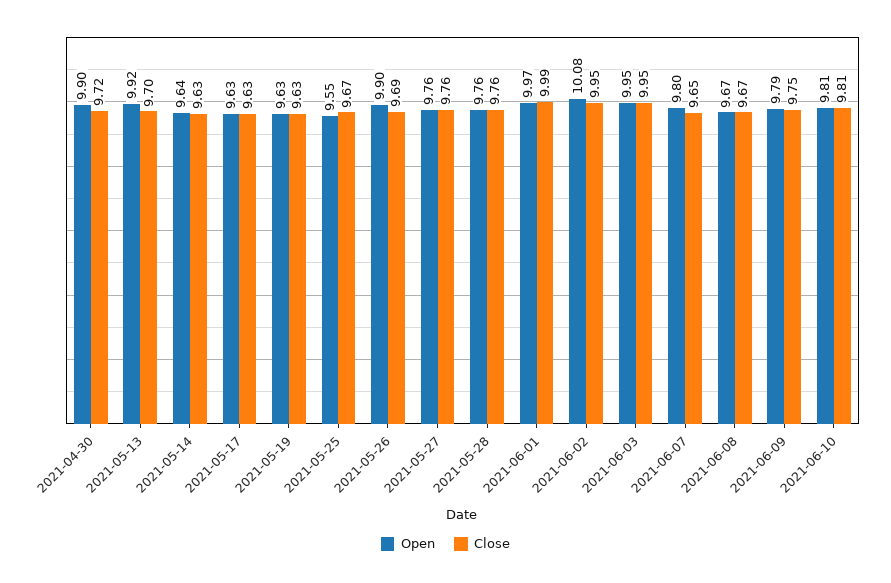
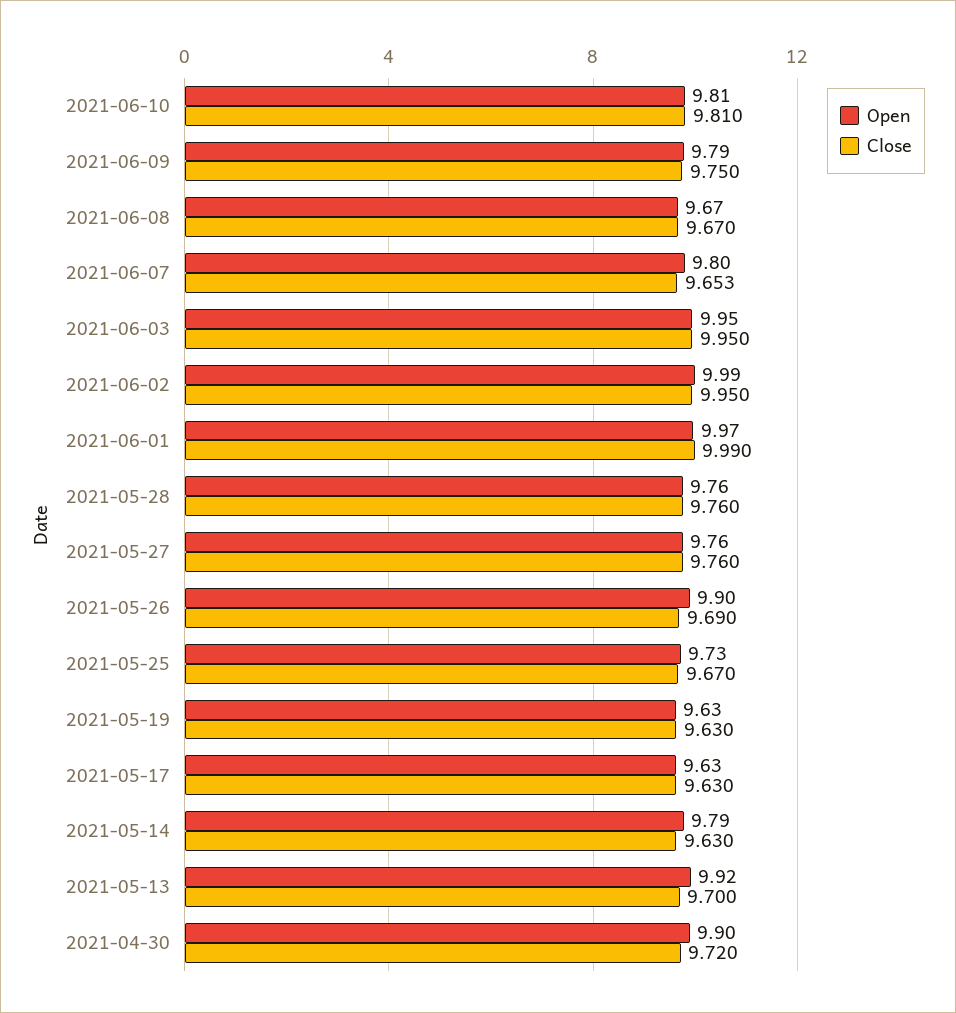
  {
    "Open": {
      "2021-04-30": 9.9,
      "2021-05-13": 9.92,
-     "2021-05-14": 9.64,
+     "2021-05-14": 9.79,
      "2021-05-17": 9.63,
      "2021-05-19": 9.63,
-     "2021-05-25": 9.55,
+     "2021-05-25": 9.73,
      "2021-05-26": 9.9,
      "2021-05-27": 9.76,
      "2021-05-28": 9.76,
      "2021-06-01": 9.97,
-     "2021-06-02": 10.08,
+     "2021-06-02": 9.99,
      "2021-06-03": 9.95,
      "2021-06-07": 9.8,
      "2021-06-08": 9.67,
      "2021-06-09": 9.79,
      "2021-06-10": 9.81
    },
    "Close": {
      "2021-04-30": 9.72,
      "2021-05-13": 9.7,
      "2021-05-14": 9.63,
      "2021-05-17": 9.63,
      "2021-05-19": 9.63,
      "2021-05-25": 9.67,
      "2021-05-26": 9.69,
      "2021-05-27": 9.76,
      "2021-05-28": 9.76,
      "2021-06-01": 9.99,
      "2021-06-02": 9.95,
      "2021-06-03": 9.95,
      "2021-06-07": 9.653,
      "2021-06-08": 9.67,
      "2021-06-09": 9.75,
      "2021-06-10": 9.81
    }
  }

